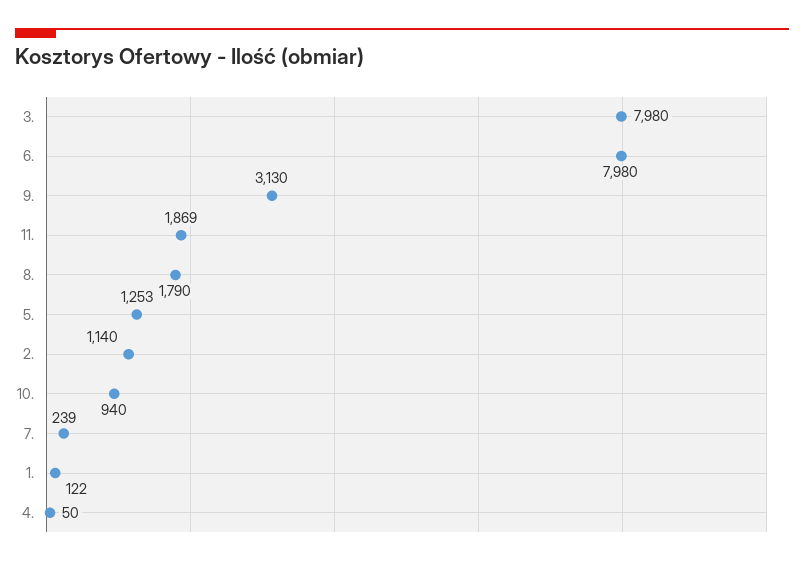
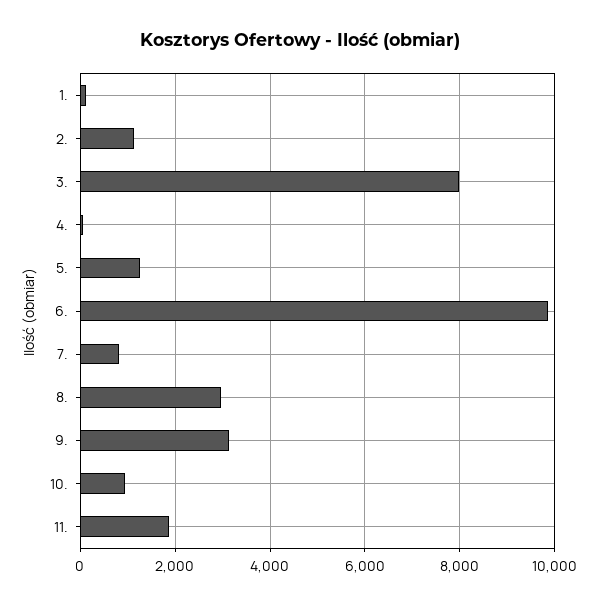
  {
    "3.": 7980,
-   "6.": 7980,
+   "6.": 9800,
    "9.": 3130,
    "11.": 1869,
-   "8.": 1790,
+   "8.": 3000,
    "5.": 1253,
    "2.": 1140,
    "10.": 940,
-   "7.": 239,
+   "7.": 800,
    "1.": 122,
    "4.": 50
  }

